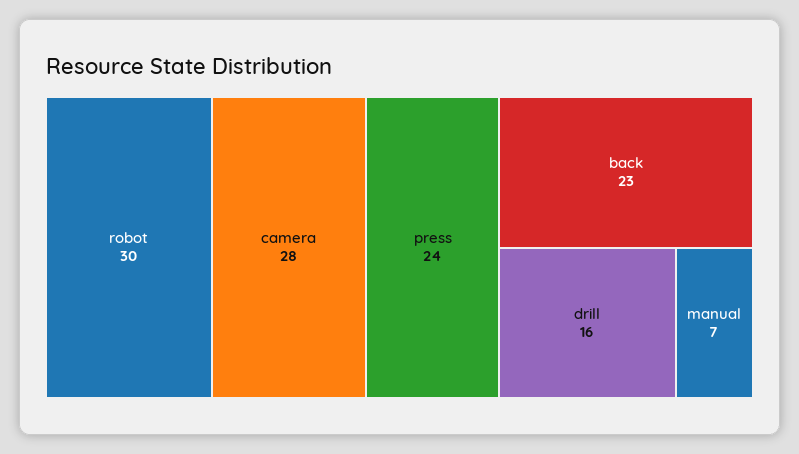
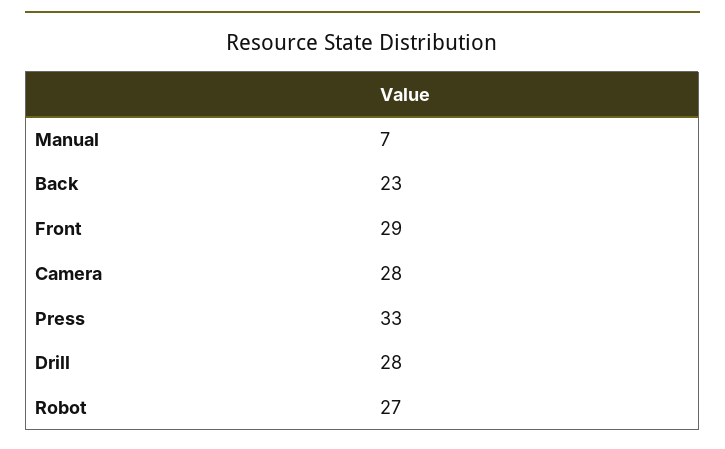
  {
-   "robot": 30,
+   "robot": 27,
    "camera": 28,
-   "press": 24,
+   "press": 33,
    "back": 23,
-   "drill": 16,
+   "drill": 28,
-   "manual": 7
+   "manual": 7,
+   "Front": 29
  }

